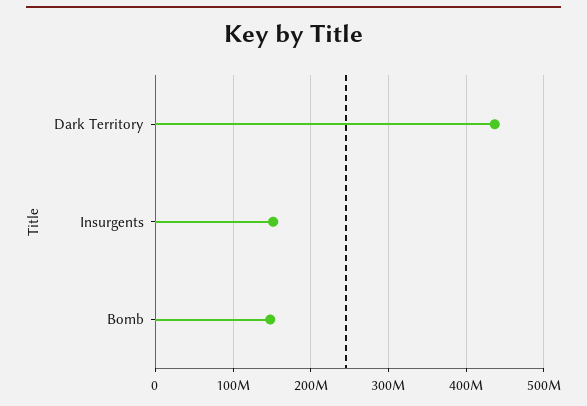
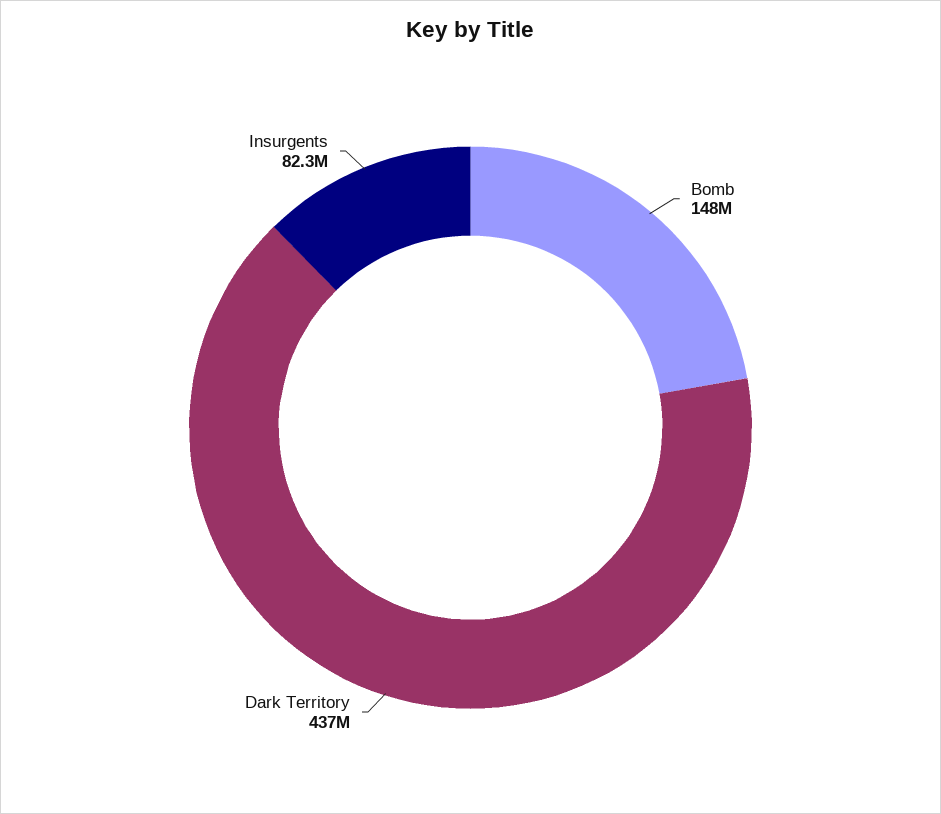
  {
    "Dark Territory": 437000000,
-   "Insurgents": 150000000,
+   "Insurgents": 82300000,
    "Bomb": 148000000
  }

